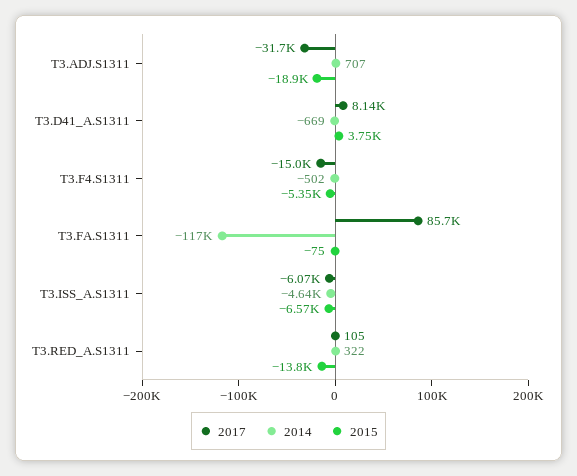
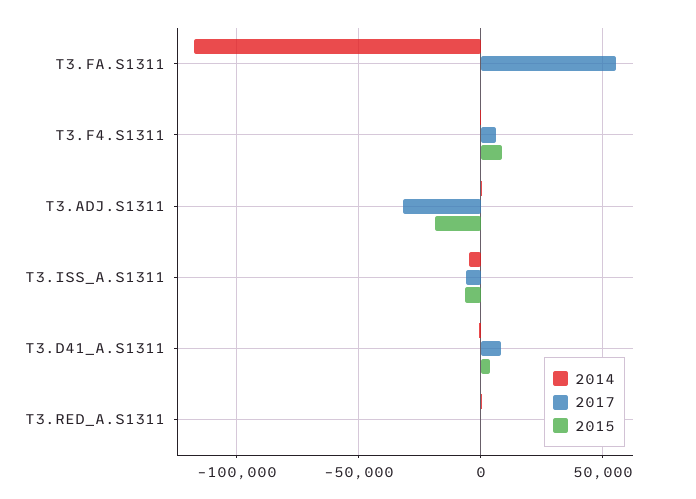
  {
    "2017": {
      "T3.ADJ.S1311": -31700,
      "T3.D41_A.S1311": 8140,
-     "T3.F4.S1311": -15000,
+     "T3.F4.S1311": 5000,
-     "T3.FA.S1311": 85700,
+     "T3.FA.S1311": 55000,
      "T3.ISS_A.S1311": -6070,
      "T3.RED_A.S1311": 105
    },
    "2014": {
      "T3.ADJ.S1311": 707,
      "T3.D41_A.S1311": -669,
      "T3.F4.S1311": -502,
      "T3.FA.S1311": -117000,
      "T3.ISS_A.S1311": -4640,
      "T3.RED_A.S1311": 322
    },
    "2015": {
      "T3.ADJ.S1311": -18900,
      "T3.D41_A.S1311": 3750,
-     "T3.F4.S1311": -5350,
+     "T3.F4.S1311": 10000,
      "T3.FA.S1311": -75,
      "T3.ISS_A.S1311": -6570,
-     "T3.RED_A.S1311": -13800
+     "T3.RED_A.S1311": 0
    }
  }

